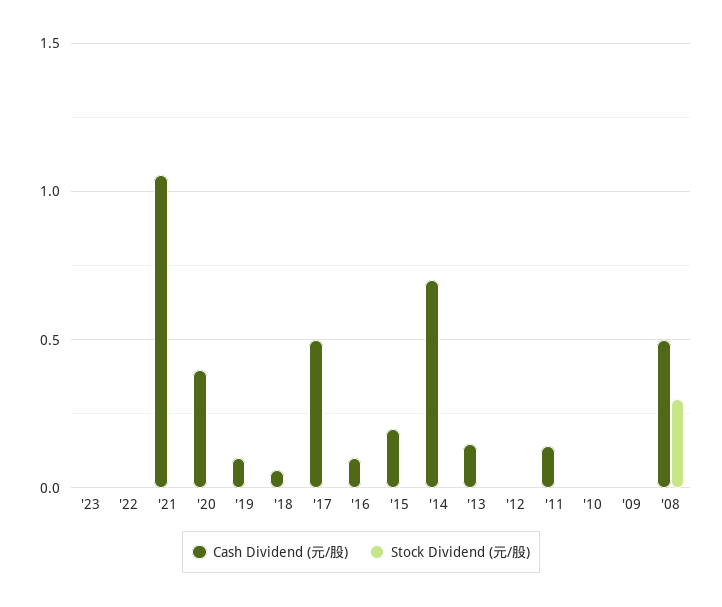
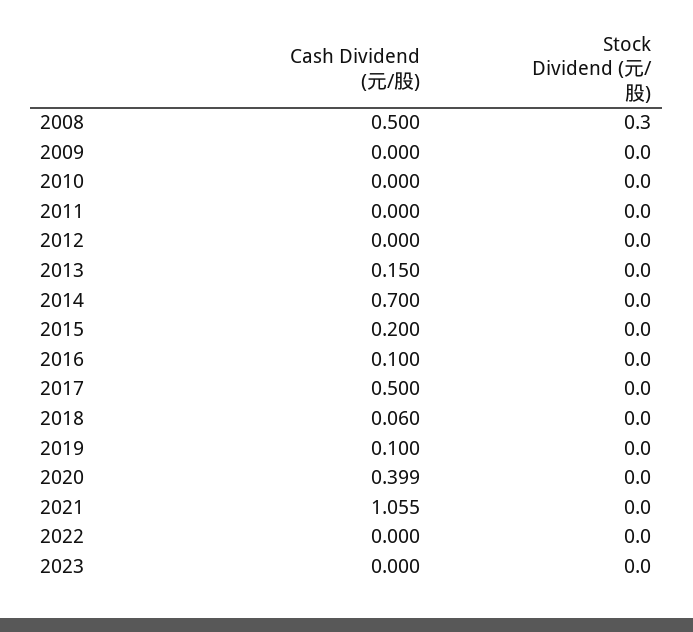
  {
    "Cash Dividend (元/股)": {
      "'23": 0,
      "'22": 0,
      "'21": 1.055,
      "'20": 0.399,
      "'19": 0.1,
      "'18": 0.06,
      "'17": 0.5,
      "'16": 0.1,
      "'15": 0.2,
      "'14": 0.7,
      "'13": 0.15,
      "'12": 0,
-     "'11": 0.15,
+     "'11": 0,
      "'10": 0,
      "'09": 0,
      "'08": 0.5
    },
    "Stock Dividend (元/股)": {
      "'23": 0,
      "'22": 0,
      "'21": 0,
      "'20": 0,
      "'19": 0,
      "'18": 0,
      "'17": 0,
      "'16": 0,
      "'15": 0,
      "'14": 0,
      "'13": 0,
      "'12": 0,
      "'11": 0,
      "'10": 0,
      "'09": 0,
      "'08": 0.3
    }
  }

